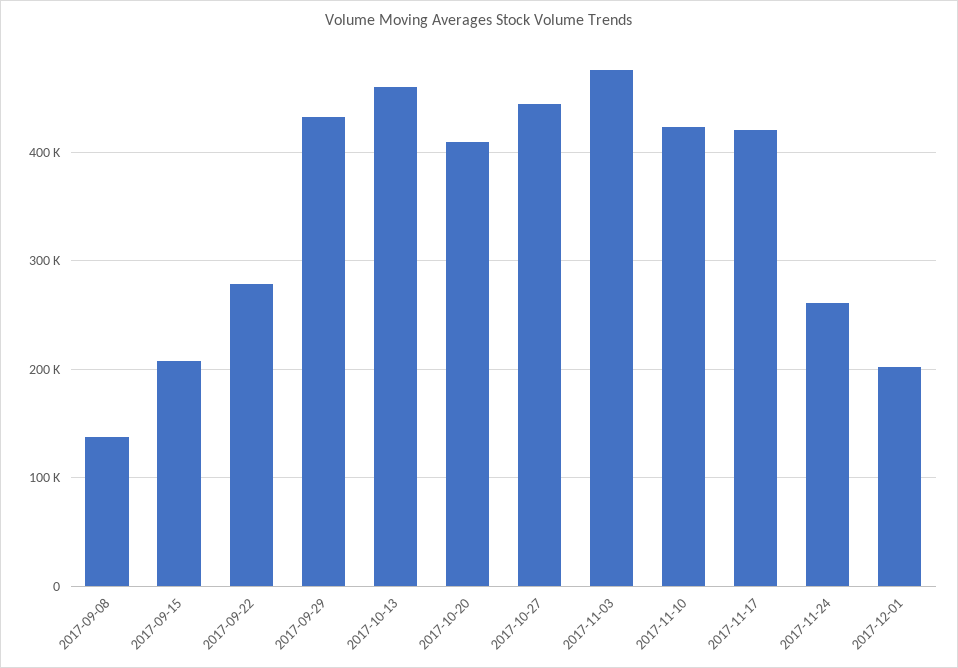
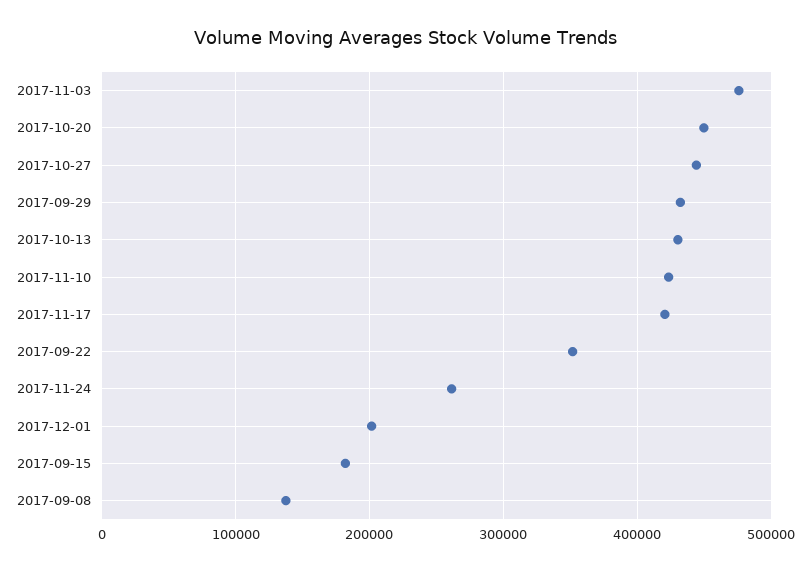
  {
    "2017-09-08": 140000,
-   "2017-09-15": 210000,
+   "2017-09-15": 180000,
-   "2017-09-22": 280000,
+   "2017-09-22": 350000,
    "2017-09-29": 430000,
-   "2017-10-13": 460000,
+   "2017-10-13": 430000,
-   "2017-10-20": 410000,
+   "2017-10-20": 450000,
    "2017-10-27": 440000,
    "2017-11-03": 480000,
    "2017-11-10": 420000,
    "2017-11-17": 420000,
    "2017-11-24": 260000,
    "2017-12-01": 200000
  }

